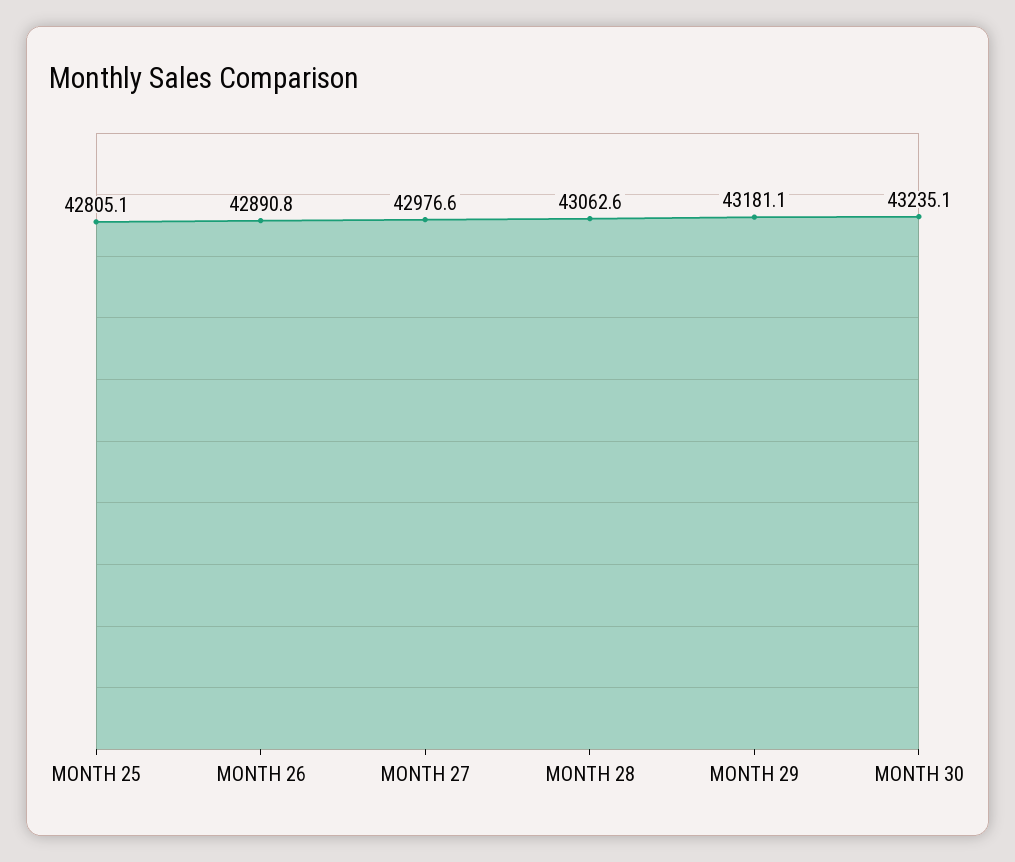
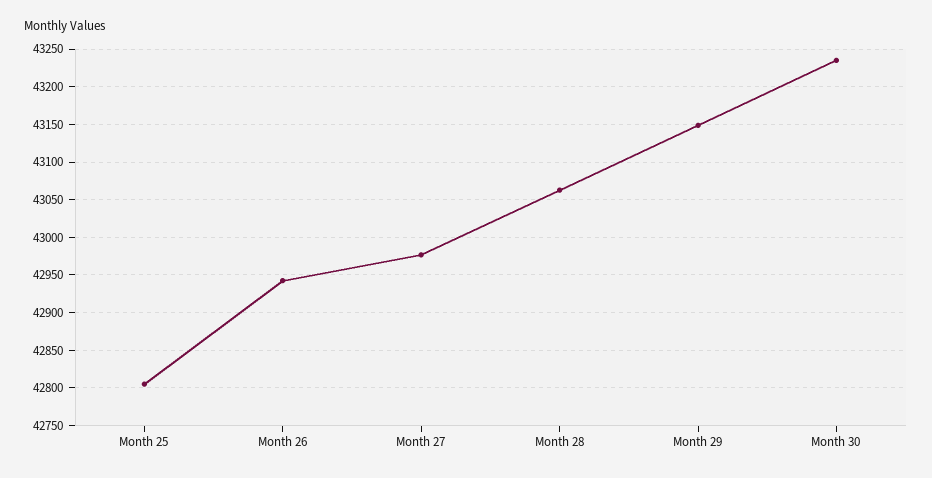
  {
    "MONTH 25": 42805.1,
-   "MONTH 26": 42890.8,
+   "MONTH 26": 42940,
    "MONTH 27": 42976.6,
    "MONTH 28": 43062.6,
-   "MONTH 29": 43181.1,
+   "MONTH 29": 43150,
    "MONTH 30": 43235.1
  }

